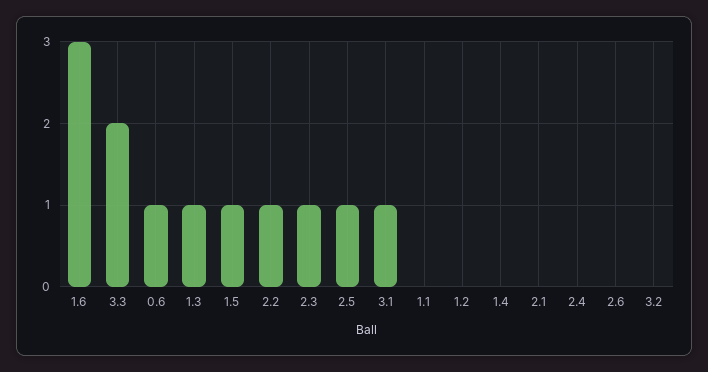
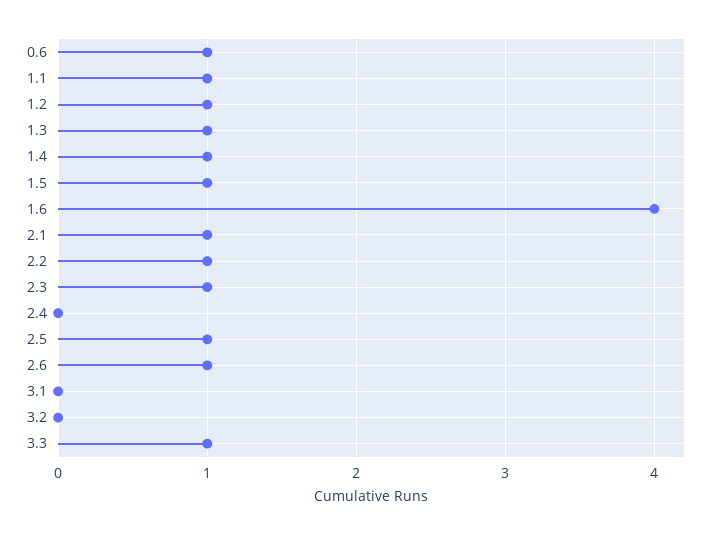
  {
-   "1.6": 3,
+   "1.6": 4,
-   "3.3": 2,
+   "3.3": 1,
    "0.6": 1,
    "1.3": 1,
    "1.5": 1,
    "2.2": 1,
    "2.3": 1,
    "2.5": 1,
-   "3.1": 1,
+   "3.1": 0,
-   "1.1": 0,
+   "1.1": 1,
-   "1.2": 0,
+   "1.2": 1,
-   "1.4": 0,
+   "1.4": 1,
-   "2.1": 0,
+   "2.1": 1,
    "2.4": 0,
-   "2.6": 0,
+   "2.6": 1,
    "3.2": 0
  }

